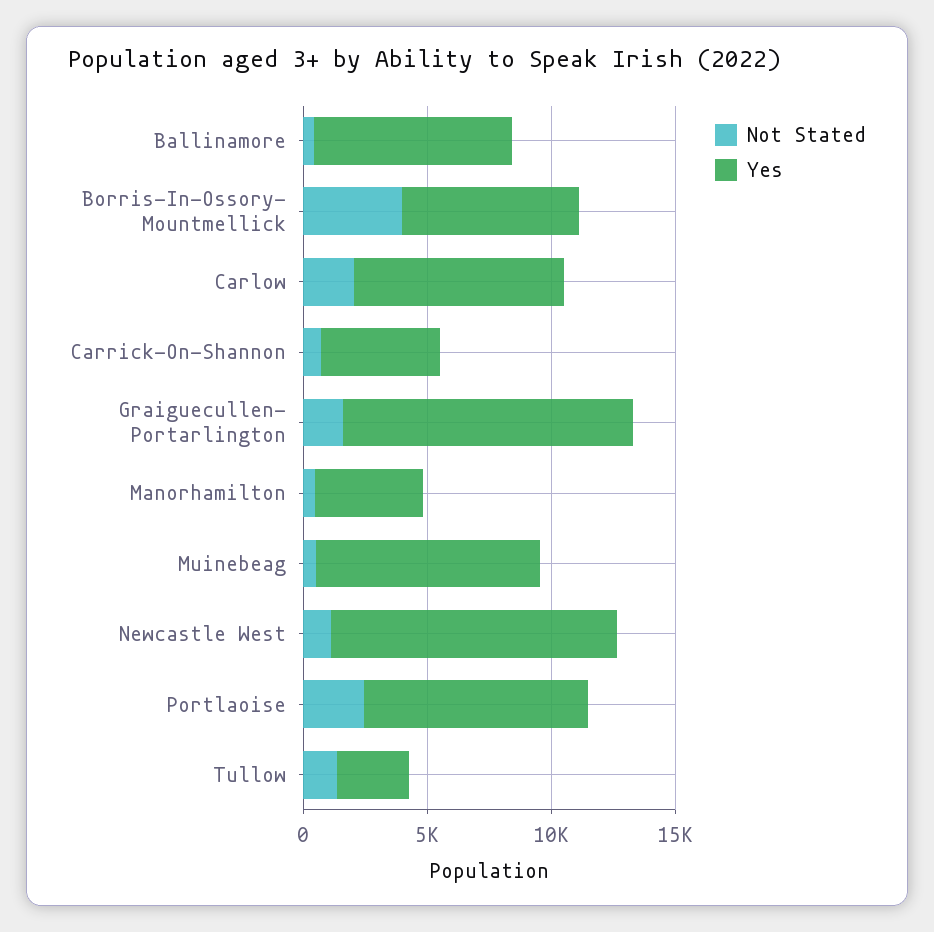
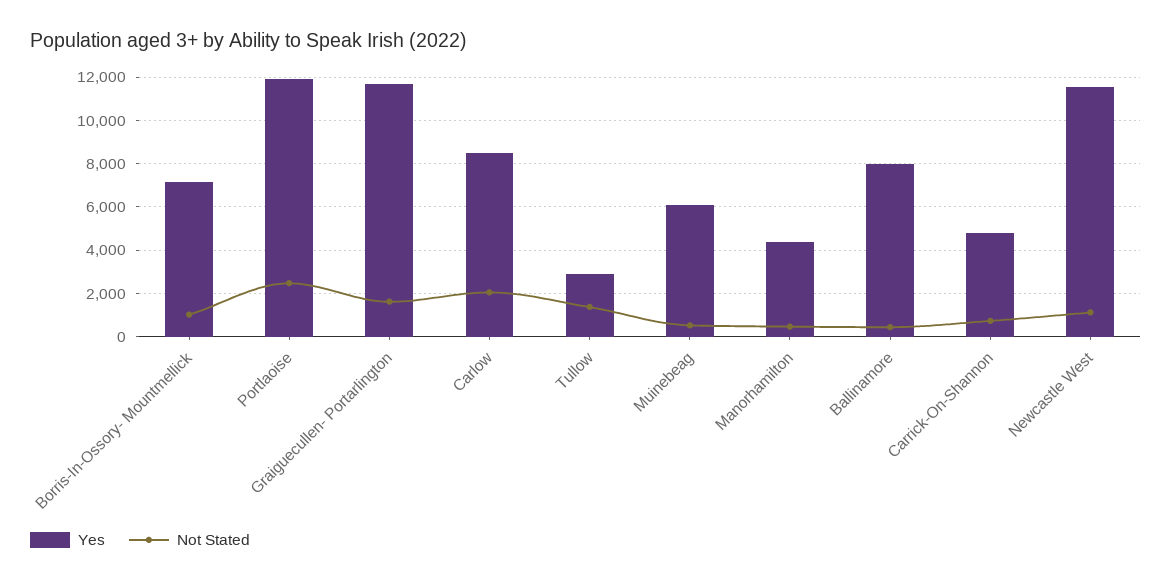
  {
    "Not Stated": {
      "Ballinamore": 500,
-     "Borris-In-Ossory- Mountmellick": 4000,
+     "Borris-In-Ossory- Mountmellick": 1000,
      "Carlow": 2000,
      "Carrick-On-Shannon": 500,
      "Graiguecullen- Portarlington": 1500,
      "Manorhamilton": 500,
      "Muinebeag": 500,
      "Newcastle West": 1000,
      "Portlaoise": 2500,
      "Tullow": 1500
    },
    "Yes": {
      "Ballinamore": 8000,
      "Borris-In-Ossory- Mountmellick": 7000,
      "Carlow": 8500,
      "Carrick-On-Shannon": 5000,
      "Graiguecullen- Portarlington": 11500,
      "Manorhamilton": 4500,
-     "Muinebeag": 9000,
+     "Muinebeag": 6000,
      "Newcastle West": 11500,
-     "Portlaoise": 9000,
+     "Portlaoise": 12000,
      "Tullow": 3000
    }
  }

